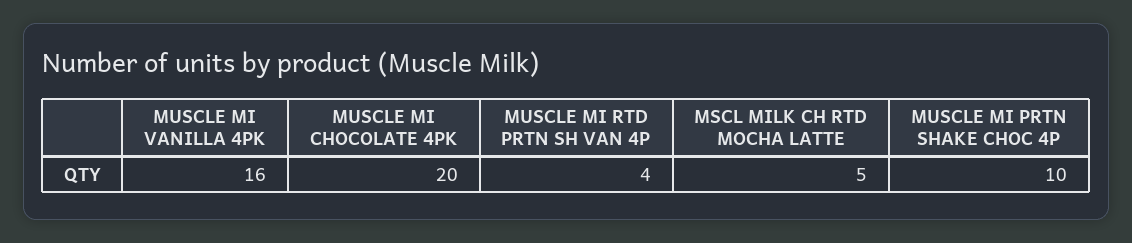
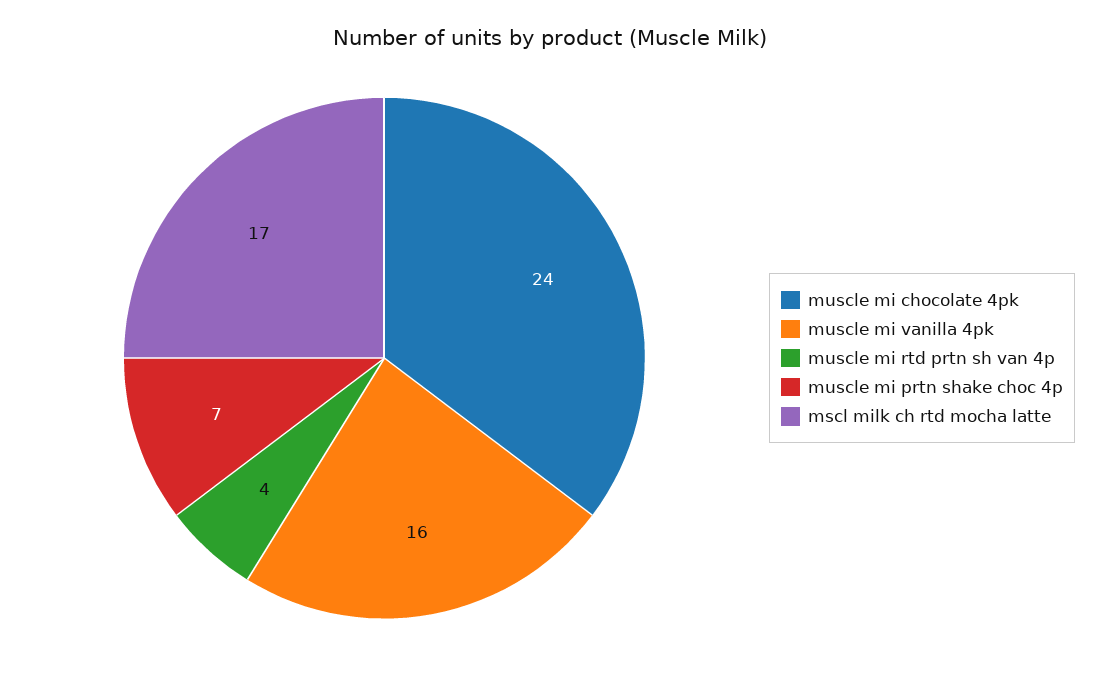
  {
    "MUSCLE MI VANILLA 4PK": 16,
-   "MUSCLE MI CHOCOLATE 4PK": 20,
+   "MUSCLE MI CHOCOLATE 4PK": 24,
    "MUSCLE MI RTD PRTN SH VAN 4P": 4,
-   "MSCL MILK CH RTD MOCHA LATTE": 5,
+   "MSCL MILK CH RTD MOCHA LATTE": 17,
-   "MUSCLE MI PRTN SHAKE CHOC 4P": 10
+   "MUSCLE MI PRTN SHAKE CHOC 4P": 7
  }

